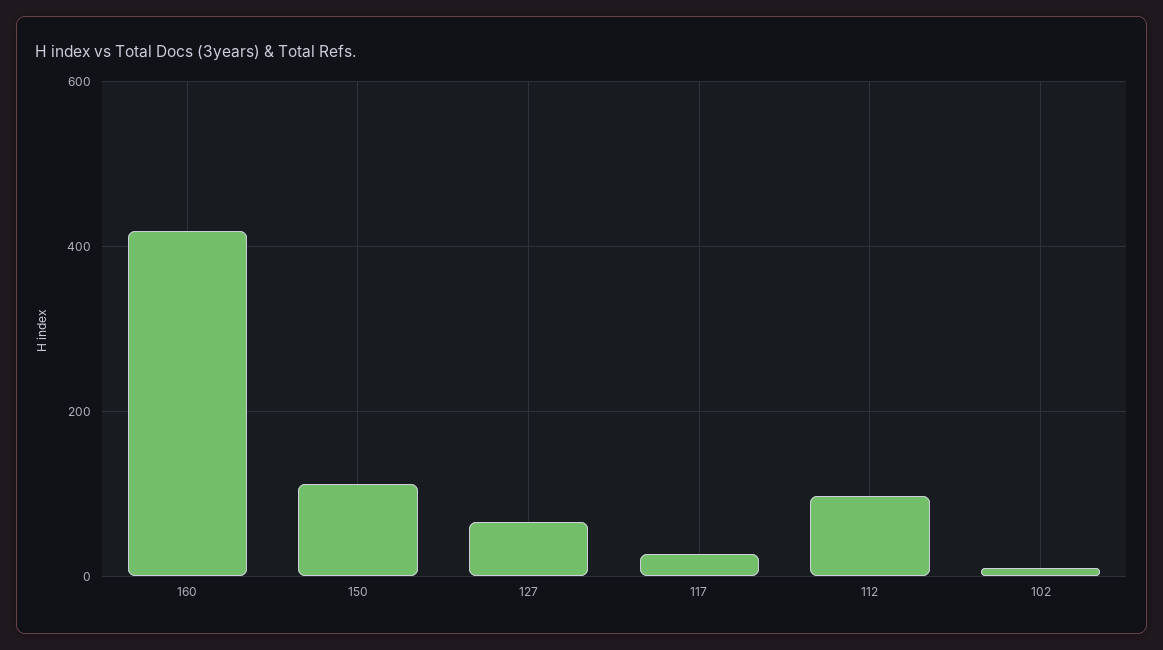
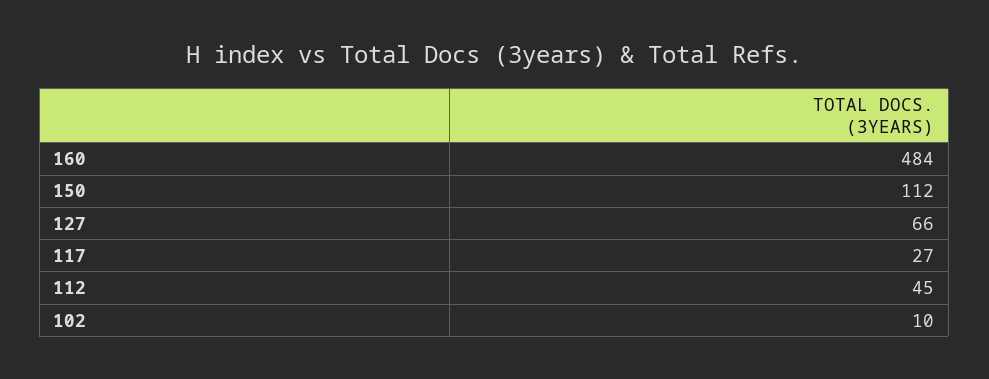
  {
-   "160": 420,
+   "160": 484,
    "150": 112,
    "127": 66,
    "117": 27,
-   "112": 100,
+   "112": 45,
    "102": 10
  }

